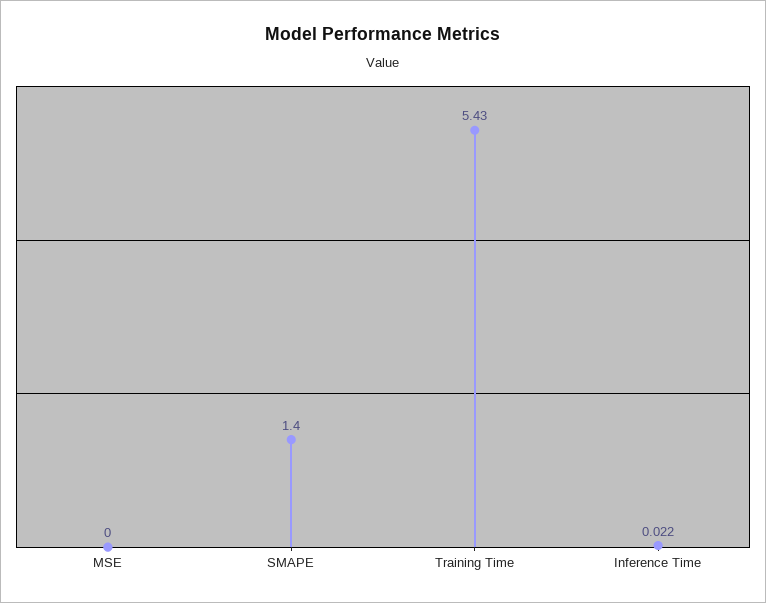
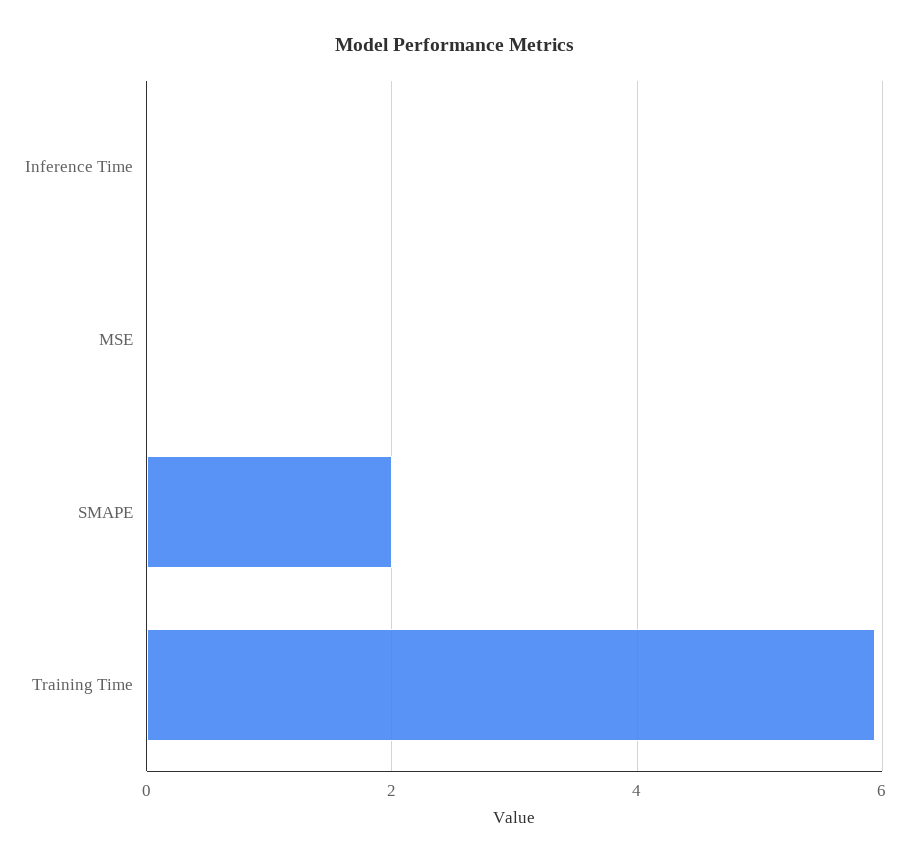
  {
    "MSE": 0,
-   "SMAPE": 1.4,
+   "SMAPE": 2,
-   "Training Time": 5.43,
+   "Training Time": 6,
    "Inference Time": 0.022
  }

